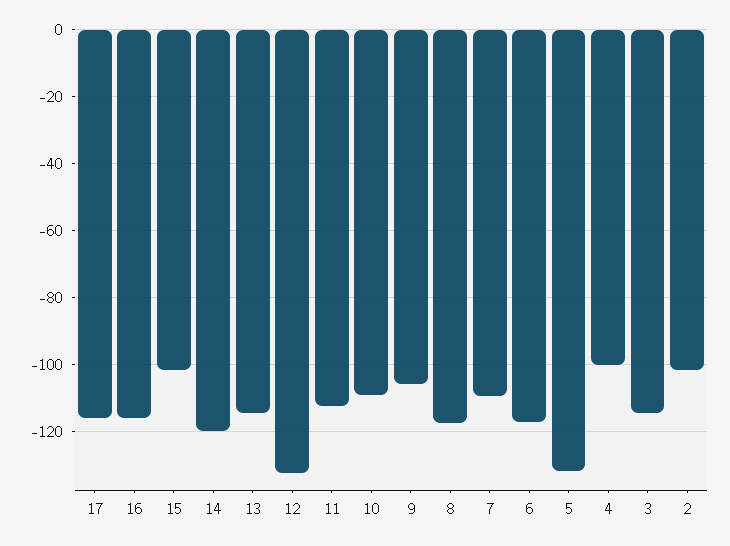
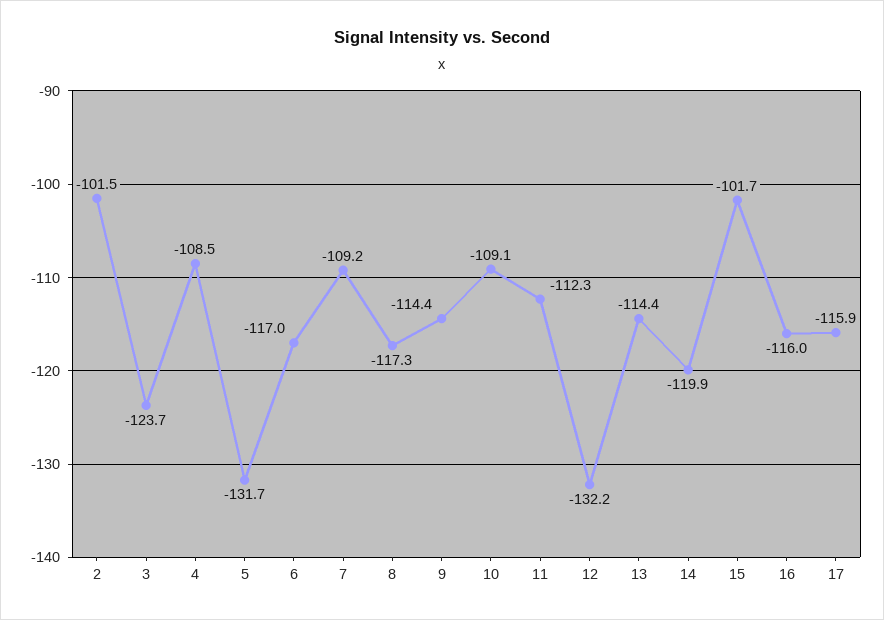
  {
    "17": -115.9,
    "16": -116,
    "15": -101.7,
    "14": -119.9,
    "13": -114.4,
    "12": -132.2,
    "11": -112.3,
    "10": -109.1,
-   "9": -106,
+   "9": -114.4,
    "8": -117.3,
    "7": -109.2,
    "6": -117,
    "5": -131.7,
-   "4": -100,
+   "4": -108.5,
-   "3": -114,
+   "3": -123.7,
    "2": -101.5
  }

